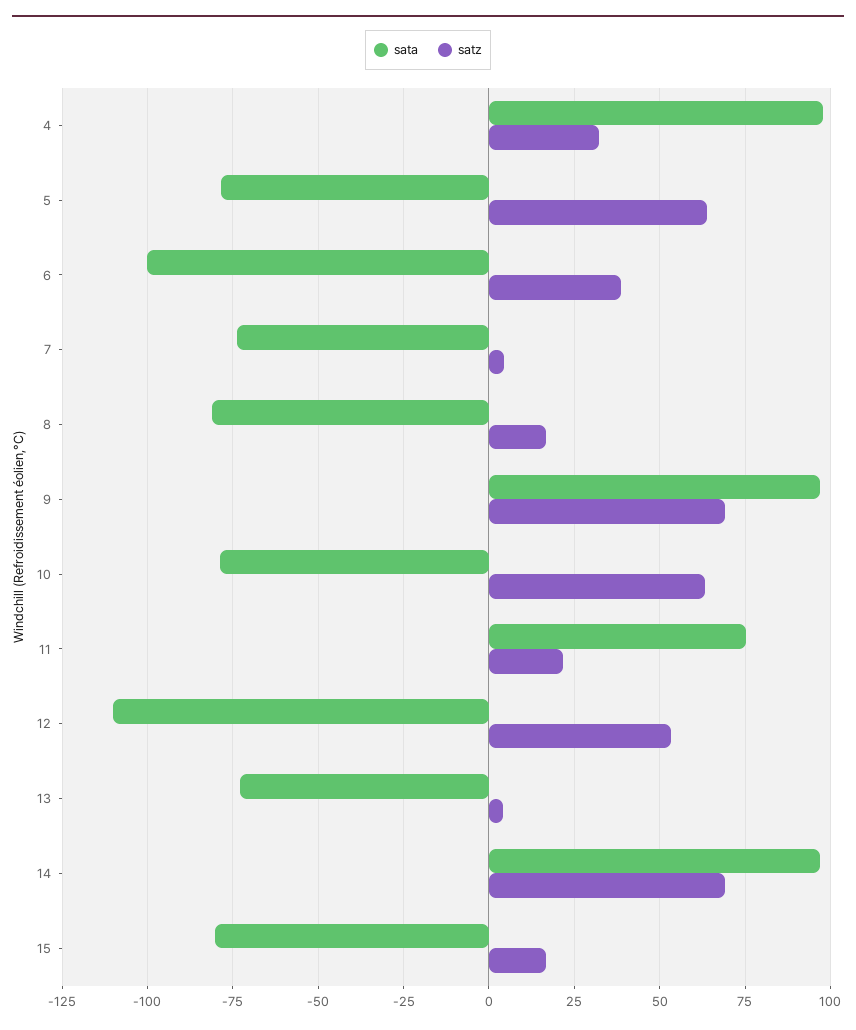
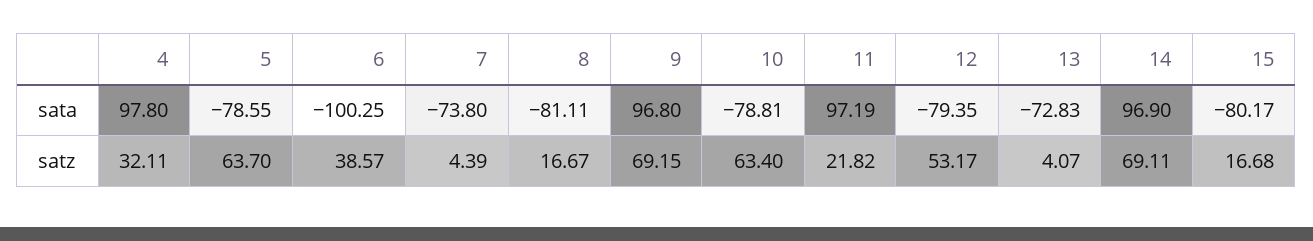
  {
    "sata": {
      "4": 97.8,
      "5": -78.55,
      "6": -100.25,
      "7": -73.8,
      "8": -81.11,
      "9": 96.8,
      "10": -78.81,
-     "11": 75,
+     "11": 97.19,
-     "12": -110,
+     "12": -79.35,
      "13": -72.83,
      "14": 96.9,
      "15": -80.17
    },
    "satz": {
      "4": 32.11,
      "5": 63.7,
      "6": 38.57,
      "7": 4.39,
      "8": 16.67,
      "9": 69.15,
      "10": 63.4,
      "11": 21.82,
      "12": 53.17,
      "13": 4.07,
      "14": 69.11,
      "15": 16.68
    }
  }

